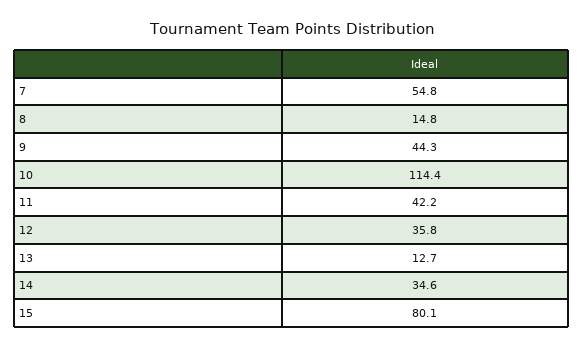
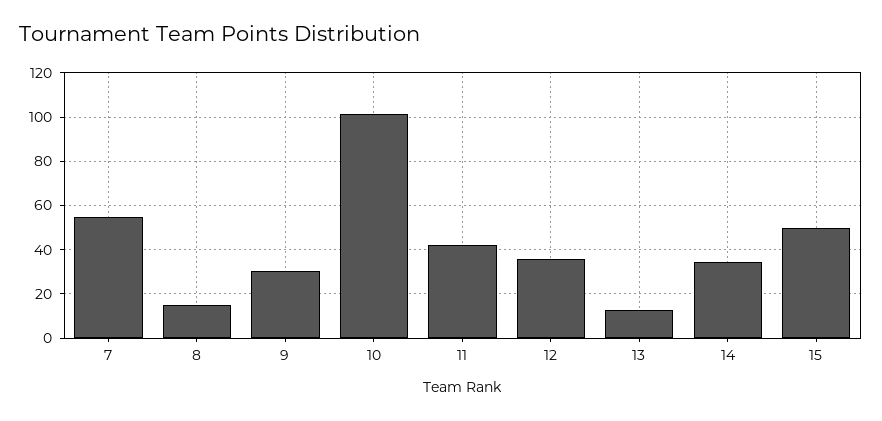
  {
    "7": 54.8,
    "8": 14.8,
-   "9": 44.3,
+   "9": 30,
-   "10": 114.4,
+   "10": 100,
    "11": 42.2,
    "12": 35.8,
    "13": 12.7,
    "14": 34.6,
-   "15": 80.1
+   "15": 50
  }

